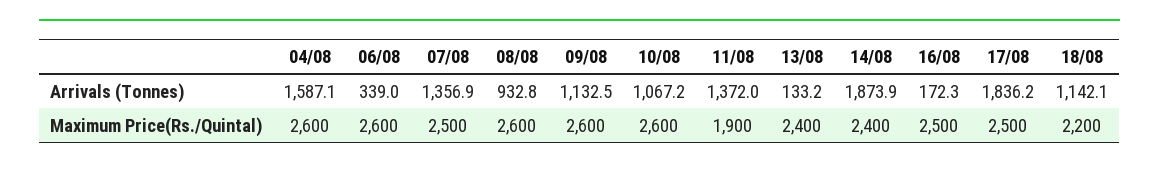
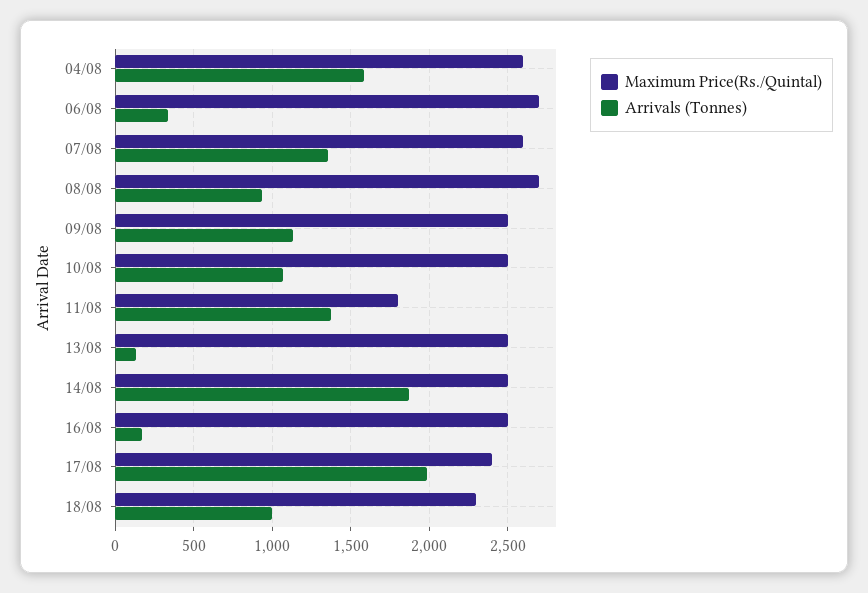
  {
    "Arrivals (Tonnes)": {
      "04/08": 1587.1,
      "06/08": 339,
      "07/08": 1356.9,
      "08/08": 932.8,
      "09/08": 1132.5,
      "10/08": 1067.2,
      "11/08": 1372,
      "13/08": 133.2,
      "14/08": 1873.9,
      "16/08": 172.3,
-     "17/08": 1836.2,
+     "17/08": 2000,
-     "18/08": 1142.1
+     "18/08": 1000
    },
    "Maximum Price(Rs./Quintal)": {
      "04/08": 2600,
-     "06/08": 2600,
+     "06/08": 2700,
-     "07/08": 2500,
+     "07/08": 2600,
-     "08/08": 2600,
+     "08/08": 2700,
-     "09/08": 2600,
+     "09/08": 2500,
-     "10/08": 2600,
+     "10/08": 2500,
-     "11/08": 1900,
+     "11/08": 1800,
-     "13/08": 2400,
+     "13/08": 2500,
-     "14/08": 2400,
+     "14/08": 2500,
      "16/08": 2500,
-     "17/08": 2500,
+     "17/08": 2400,
-     "18/08": 2200
+     "18/08": 2300
    }
  }

